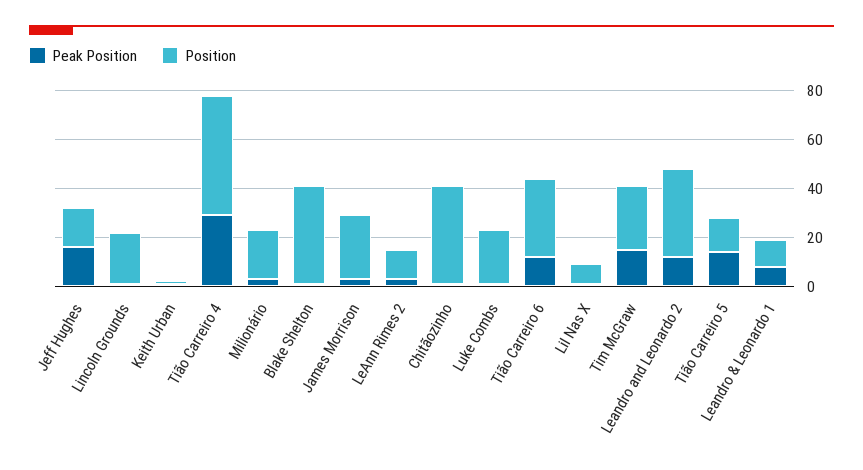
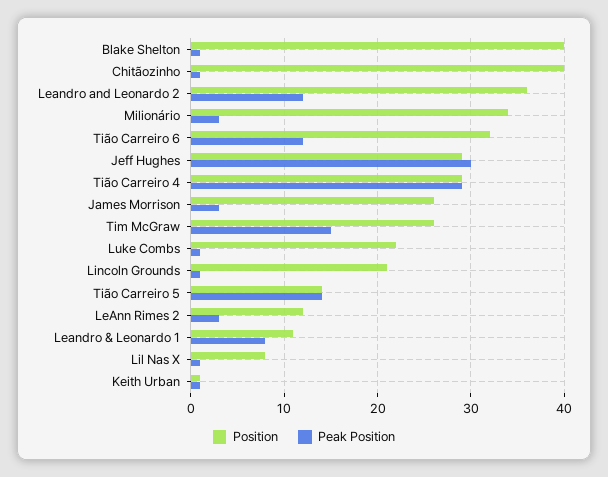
  {
    "Peak Position": {
-     "Jeff Hughes": 15,
+     "Jeff Hughes": 30,
      "Lincoln Grounds": 1,
      "Keith Urban": 1,
      "Tião Carreiro 4": 29,
      "Milionário": 3,
      "Blake Shelton": 1,
      "James Morrison": 3,
      "LeAnn Rimes 2": 3,
      "Chitãozinho": 1,
      "Luke Combs": 1,
      "Tião Carreiro 6": 12,
      "Lil Nas X": 1,
      "Tim McGraw": 15,
      "Leandro and Leonardo 2": 12,
      "Tião Carreiro 5": 14,
      "Leandro & Leonardo 1": 8
    },
    "Position": {
-     "Jeff Hughes": 15,
+     "Jeff Hughes": 29,
      "Lincoln Grounds": 21,
      "Keith Urban": 1,
-     "Tião Carreiro 4": 50,
+     "Tião Carreiro 4": 29,
-     "Milionário": 20,
+     "Milionário": 34,
      "Blake Shelton": 40,
      "James Morrison": 26,
      "LeAnn Rimes 2": 12,
      "Chitãozinho": 40,
      "Luke Combs": 22,
      "Tião Carreiro 6": 32,
      "Lil Nas X": 8,
      "Tim McGraw": 26,
      "Leandro and Leonardo 2": 36,
      "Tião Carreiro 5": 14,
      "Leandro & Leonardo 1": 11
    }
  }

